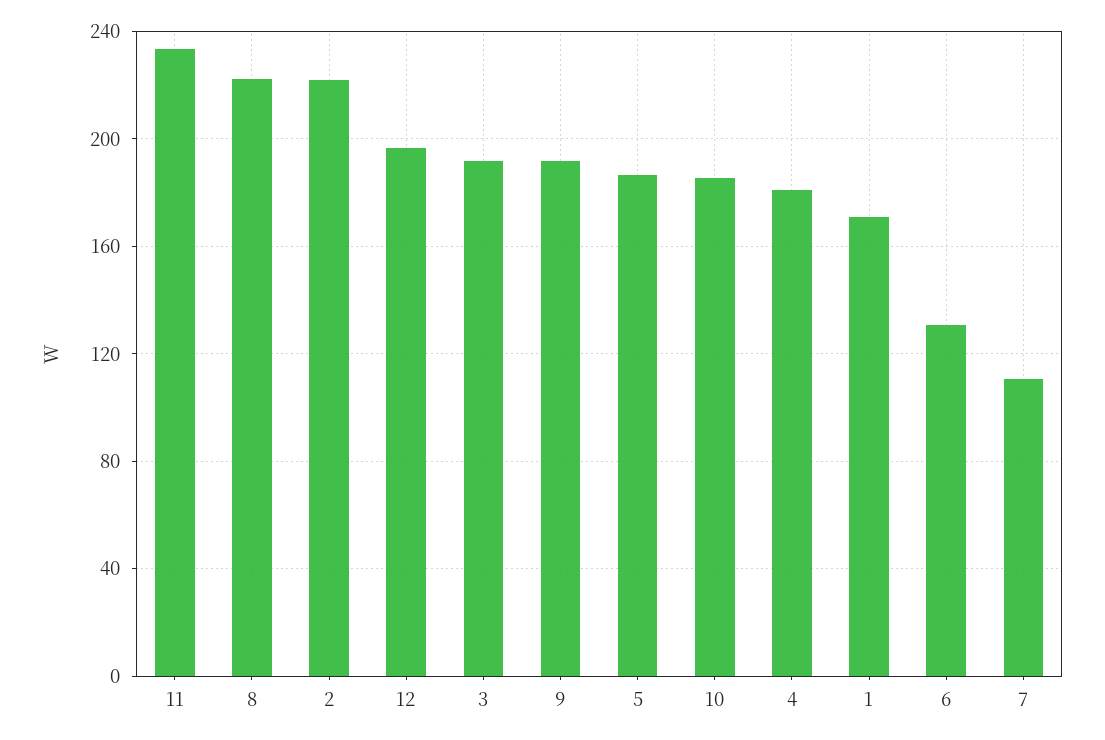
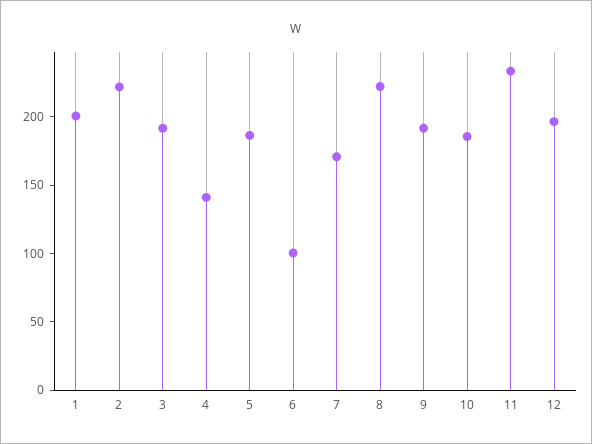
  {
    "11": 235,
    "8": 220,
    "2": 220,
    "12": 195,
    "3": 190,
    "9": 190,
    "5": 185,
    "10": 185,
-   "4": 180,
+   "4": 140,
-   "1": 170,
+   "1": 200,
-   "6": 130,
+   "6": 100,
-   "7": 110
+   "7": 170
  }

